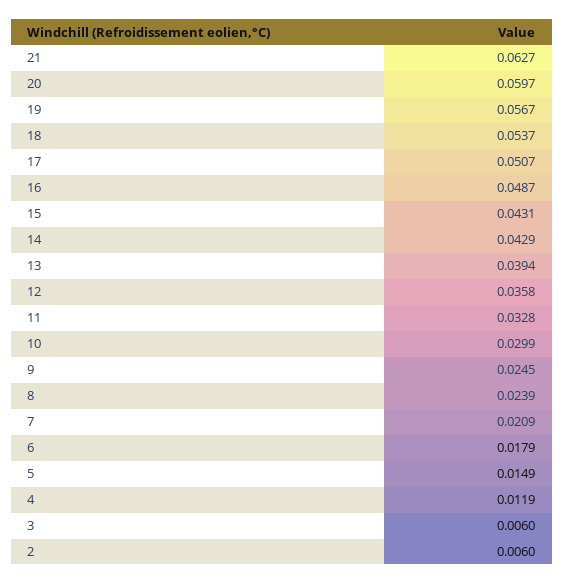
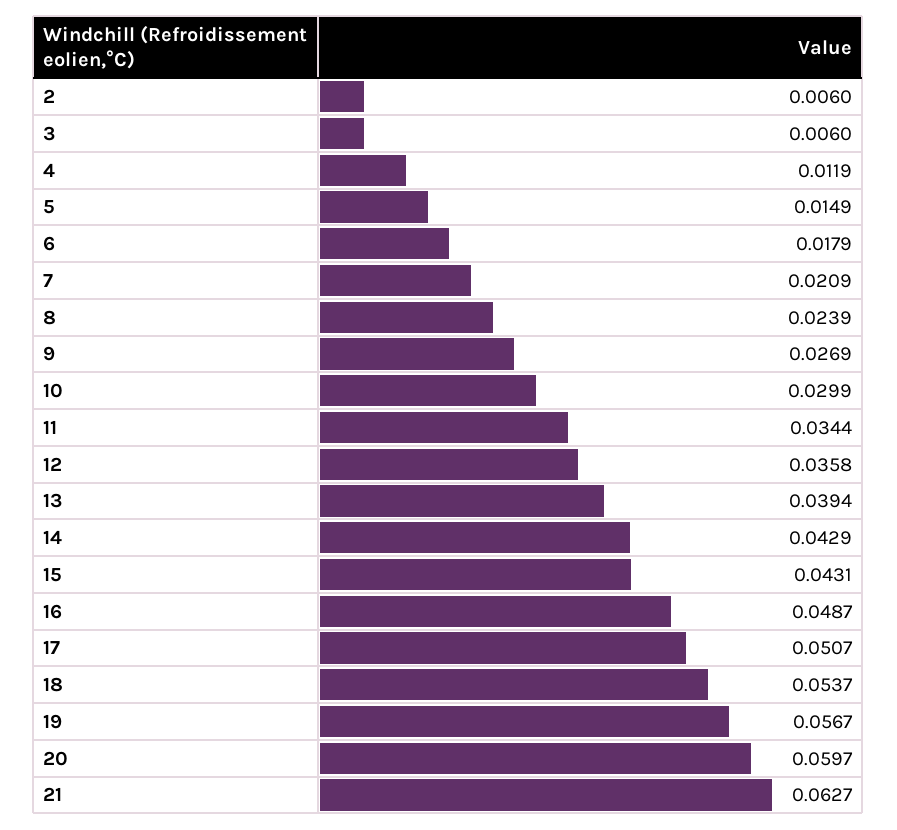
  {
    "21": 0.0627,
    "20": 0.0597,
    "19": 0.0567,
    "18": 0.0537,
    "17": 0.0507,
    "16": 0.0487,
    "15": 0.0431,
    "14": 0.0429,
    "13": 0.0394,
    "12": 0.0358,
-   "11": 0.0328,
+   "11": 0.0344,
    "10": 0.0299,
-   "9": 0.0245,
+   "9": 0.0269,
    "8": 0.0239,
    "7": 0.0209,
    "6": 0.0179,
    "5": 0.0149,
    "4": 0.0119,
    "3": 0.006,
    "2": 0.006
  }

